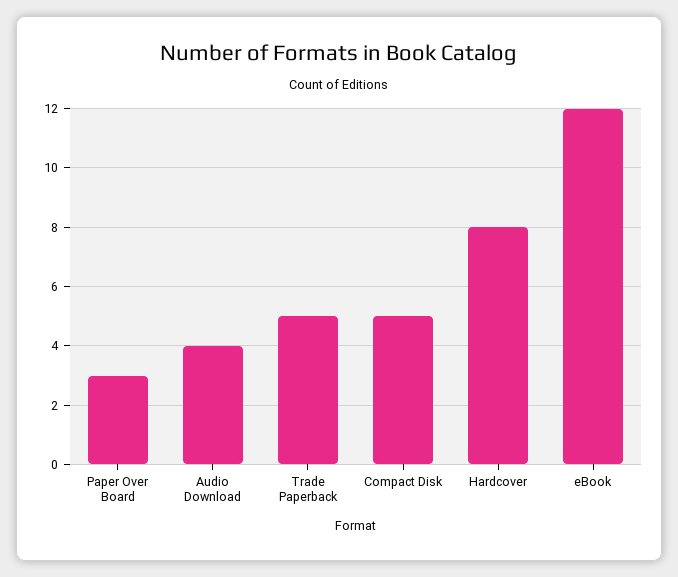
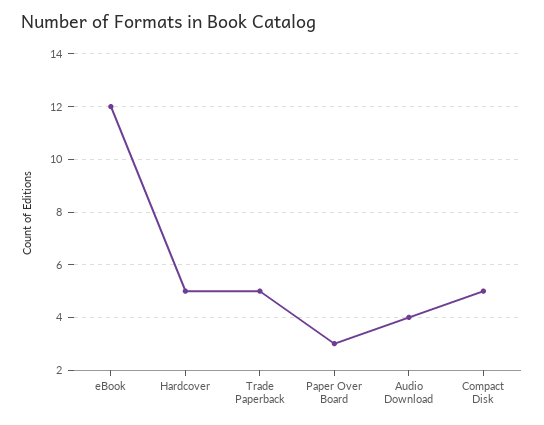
  {
    "Paper Over Board": 3,
    "Audio Download": 4,
    "Trade Paperback": 5,
    "Compact Disk": 5,
-   "Hardcover": 8,
+   "Hardcover": 5,
    "eBook": 12
  }

